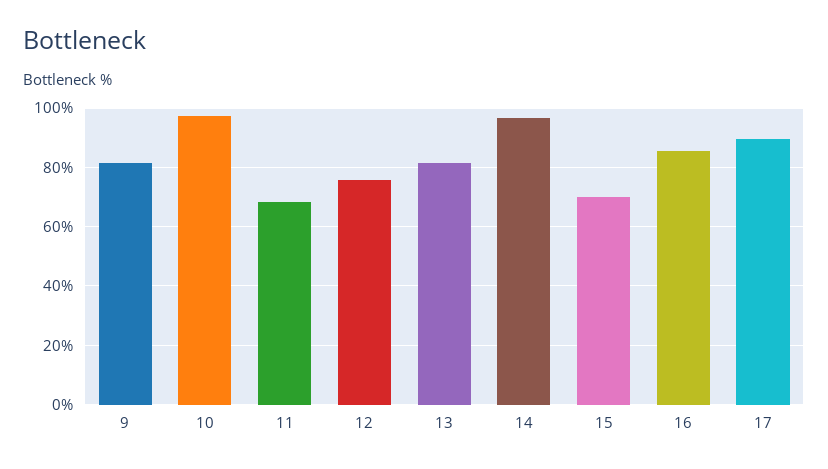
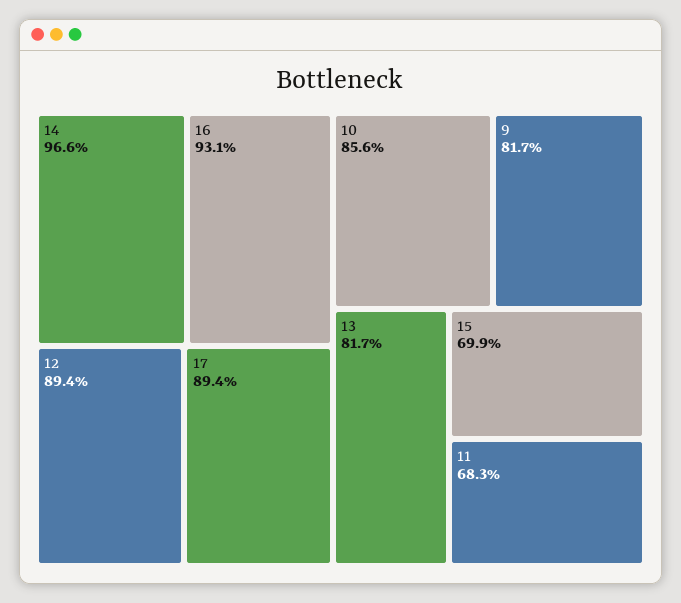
  {
    "9": 81.7,
-   "10": 97.5,
+   "10": 85.6,
    "11": 68.3,
-   "12": 75,
+   "12": 89.4,
    "13": 81.7,
    "14": 96.6,
    "15": 69.9,
-   "16": 85,
+   "16": 93.1,
    "17": 89.4
  }

